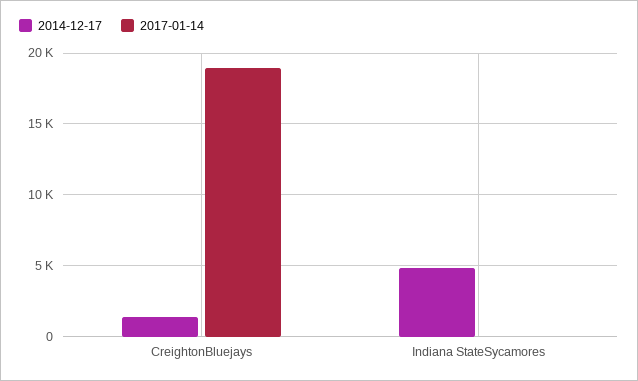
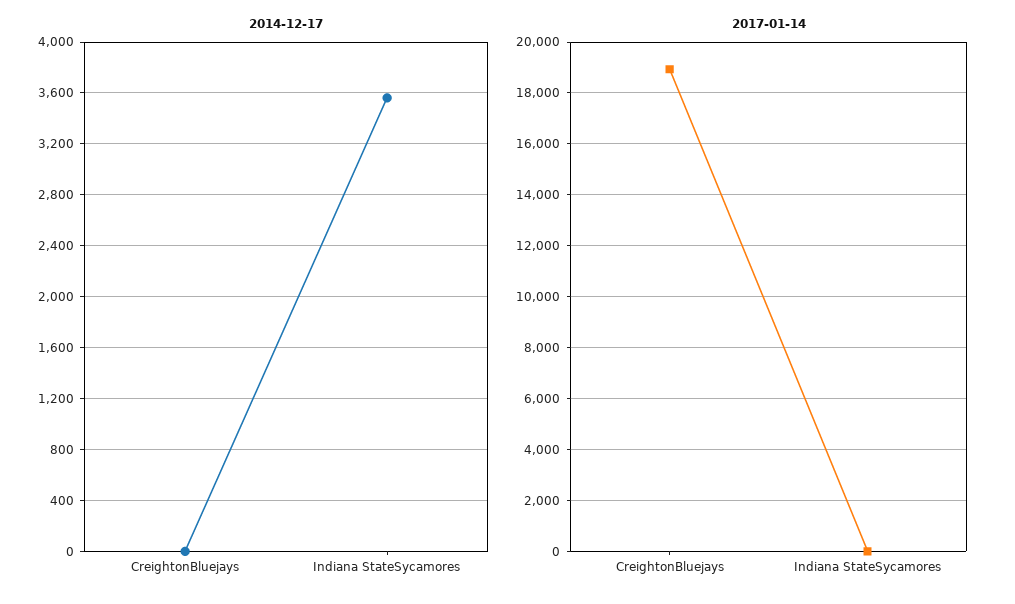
  {
    "2014-12-17": {
-     "CreightonBluejays": 1500,
+     "CreightonBluejays": 0,
-     "Indiana StateSycamores": 5000
+     "Indiana StateSycamores": 3550
    },
    "2017-01-14": {
      "CreightonBluejays": 19000,
      "Indiana StateSycamores": 0
    }
  }

